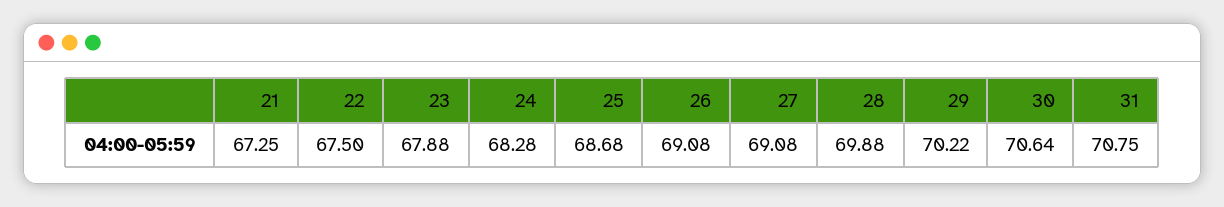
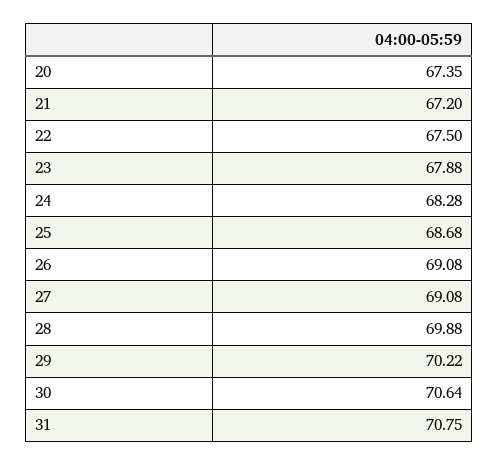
  {
-   "21": 67.25,
+   "21": 67.2,
    "22": 67.5,
    "23": 67.88,
    "24": 68.28,
    "25": 68.68,
    "26": 69.08,
    "27": 69.08,
    "28": 69.88,
    "29": 70.22,
    "30": 70.64,
-   "31": 70.75
+   "31": 70.75,
+   "20": 67.35
  }

